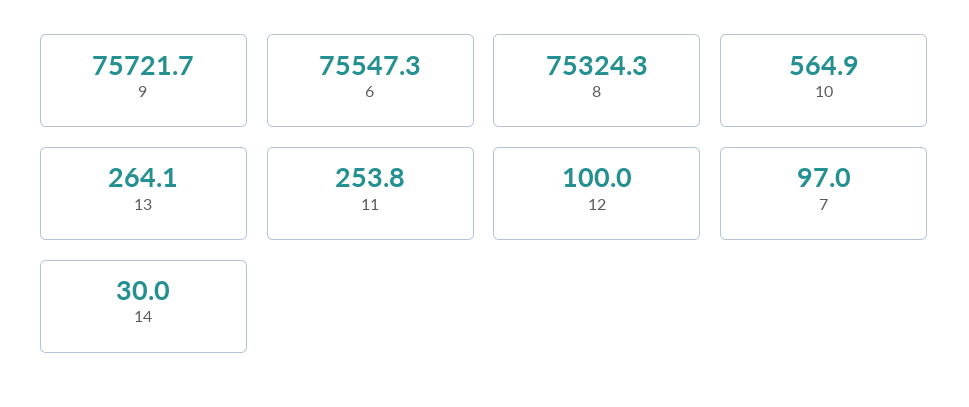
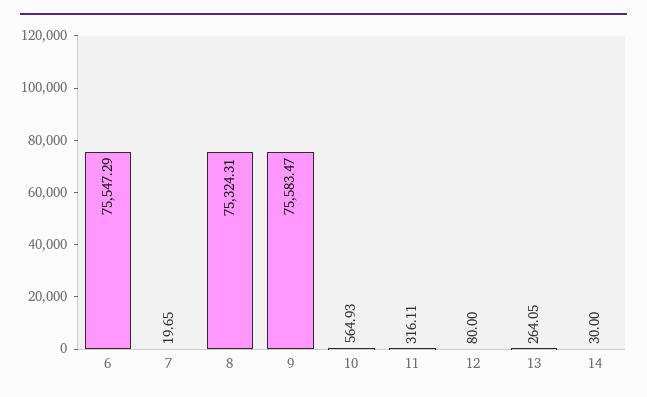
  {
-   "9": 75721.7,
+   "9": 75583.47,
    "6": 75547.29,
    "8": 75324.31,
    "10": 564.93,
    "13": 264.05,
-   "11": 253.8,
+   "11": 316.11,
-   "12": 100,
+   "12": 80,
-   "7": 97,
+   "7": 19.65,
    "14": 30
  }

